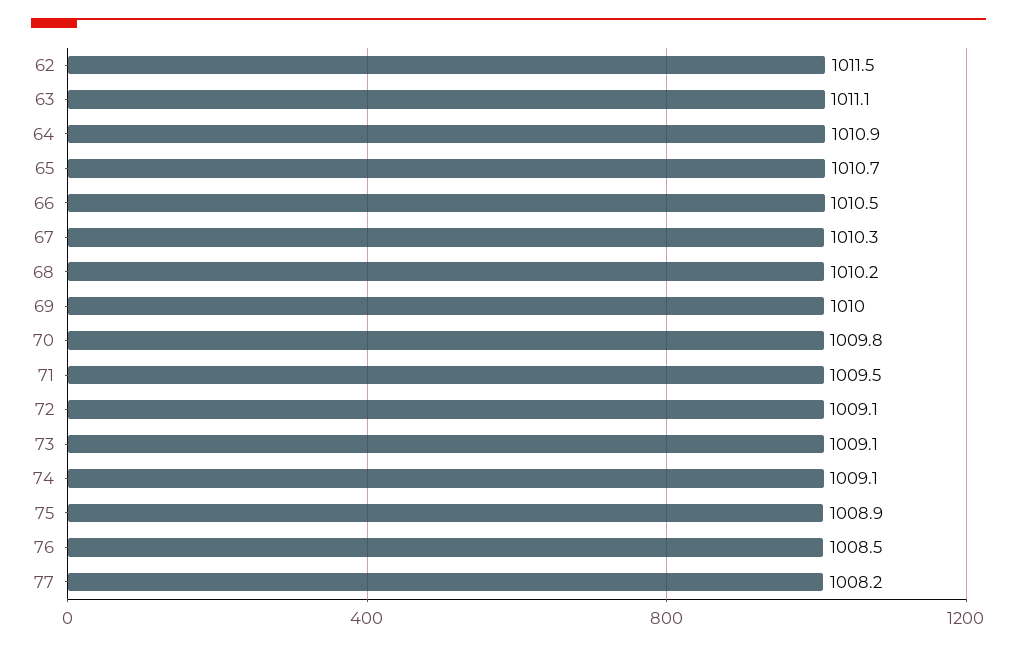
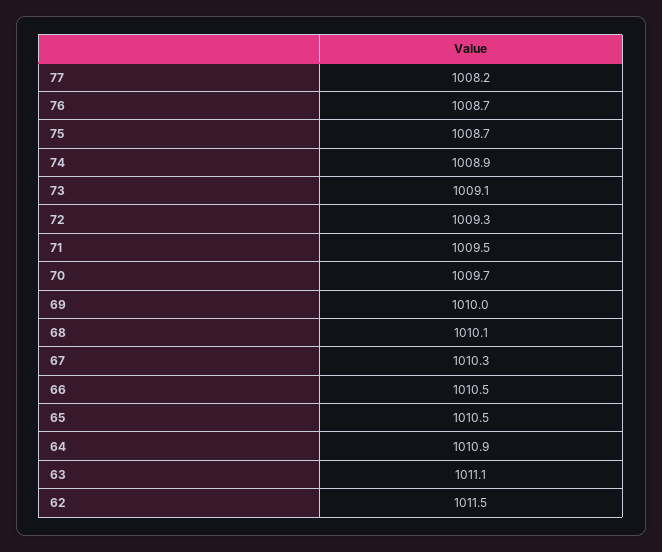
  {
    "62": 1011.5,
    "63": 1011.1,
    "64": 1010.9,
-   "65": 1010.7,
+   "65": 1010.5,
    "66": 1010.5,
    "67": 1010.3,
-   "68": 1010.2,
+   "68": 1010.1,
    "69": 1010,
-   "70": 1009.8,
+   "70": 1009.7,
    "71": 1009.5,
-   "72": 1009.1,
+   "72": 1009.3,
    "73": 1009.1,
-   "74": 1009.1,
+   "74": 1008.9,
-   "75": 1008.9,
+   "75": 1008.7,
-   "76": 1008.5,
+   "76": 1008.7,
    "77": 1008.2
  }

